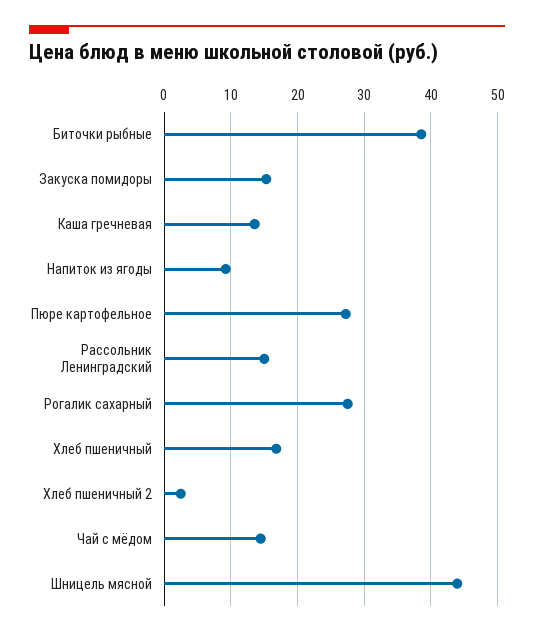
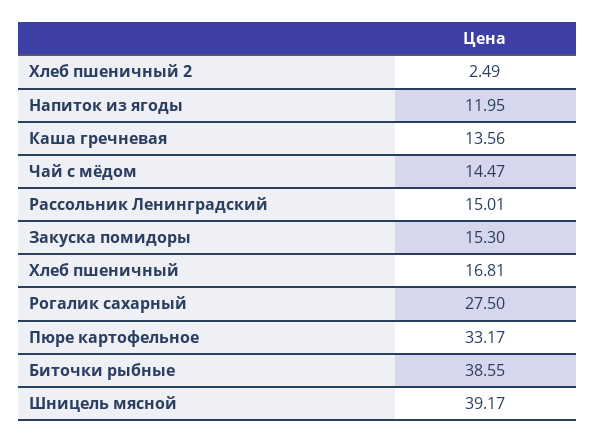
  {
    "Биточки рыбные": 38.55,
    "Закуска помидоры": 15.3,
    "Каша гречневая": 13.56,
-   "Напиток из ягоды": 9,
+   "Напиток из ягоды": 11.95,
-   "Пюре картофельное": 27,
+   "Пюре картофельное": 33.17,
    "Рассольник Ленинградский": 15.01,
    "Рогалик сахарный": 27.5,
    "Хлеб пшеничный": 16.81,
    "Хлеб пшеничный 2": 2.49,
    "Чай с мёдом": 14.47,
-   "Шницель мясной": 44
+   "Шницель мясной": 39.17
  }

